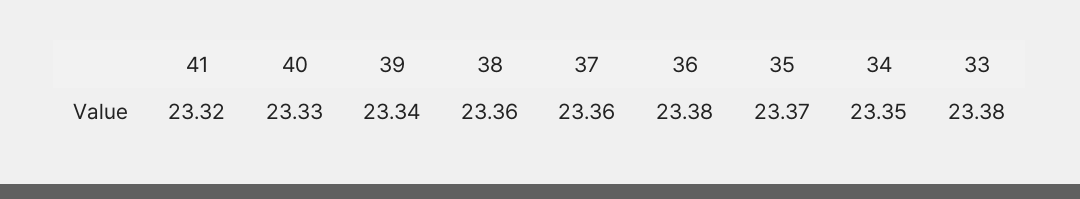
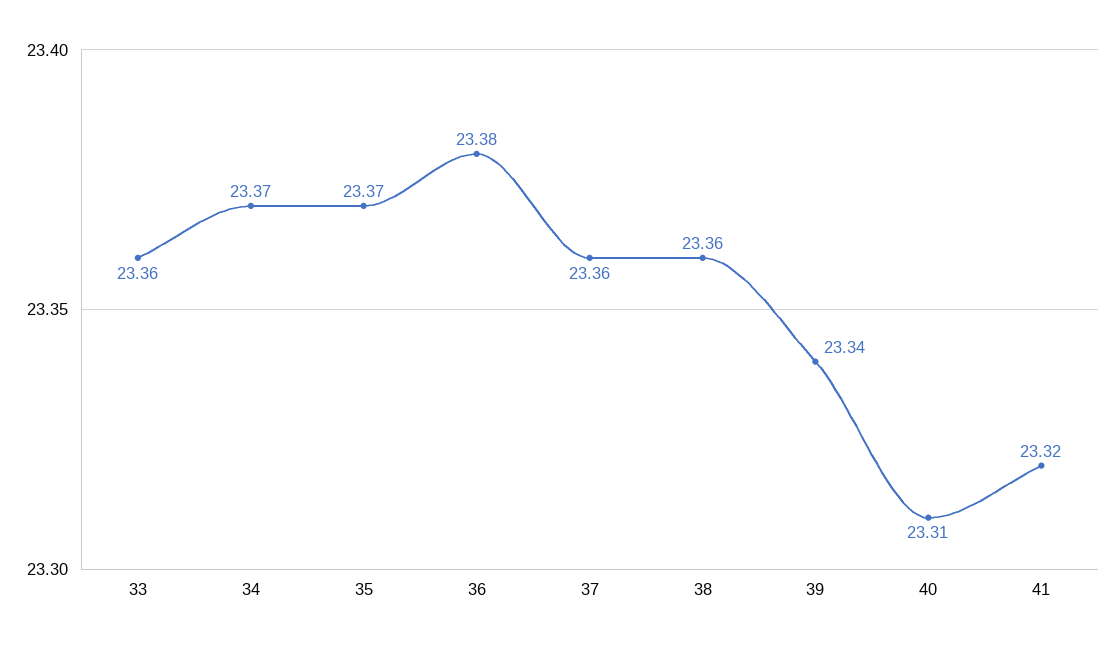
  {
    "41": 23.32,
-   "40": 23.33,
+   "40": 23.31,
    "39": 23.34,
    "38": 23.36,
    "37": 23.36,
    "36": 23.38,
    "35": 23.37,
-   "34": 23.35,
+   "34": 23.37,
-   "33": 23.38
+   "33": 23.36
  }

